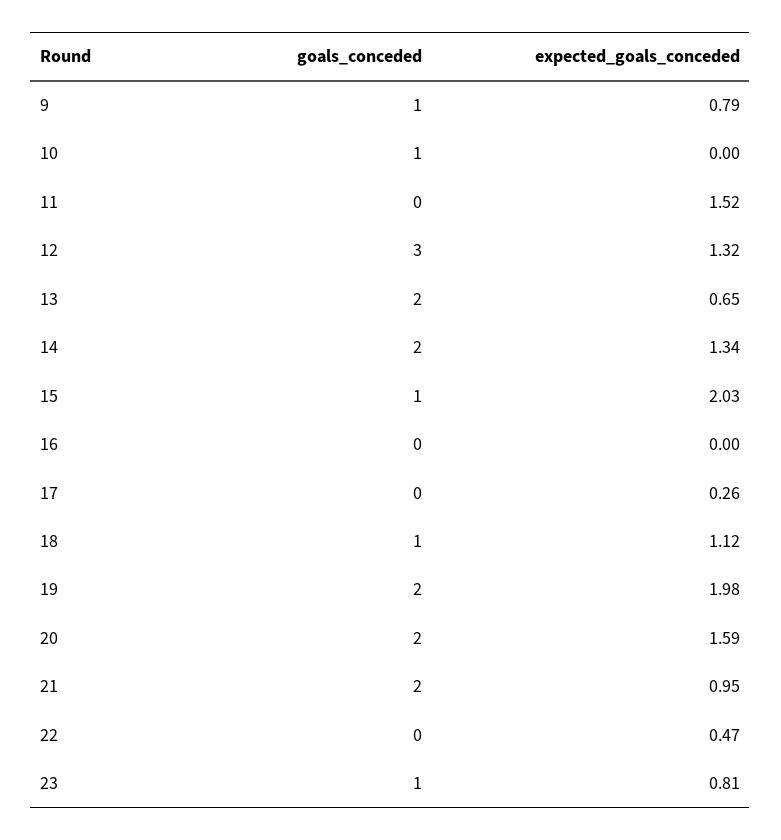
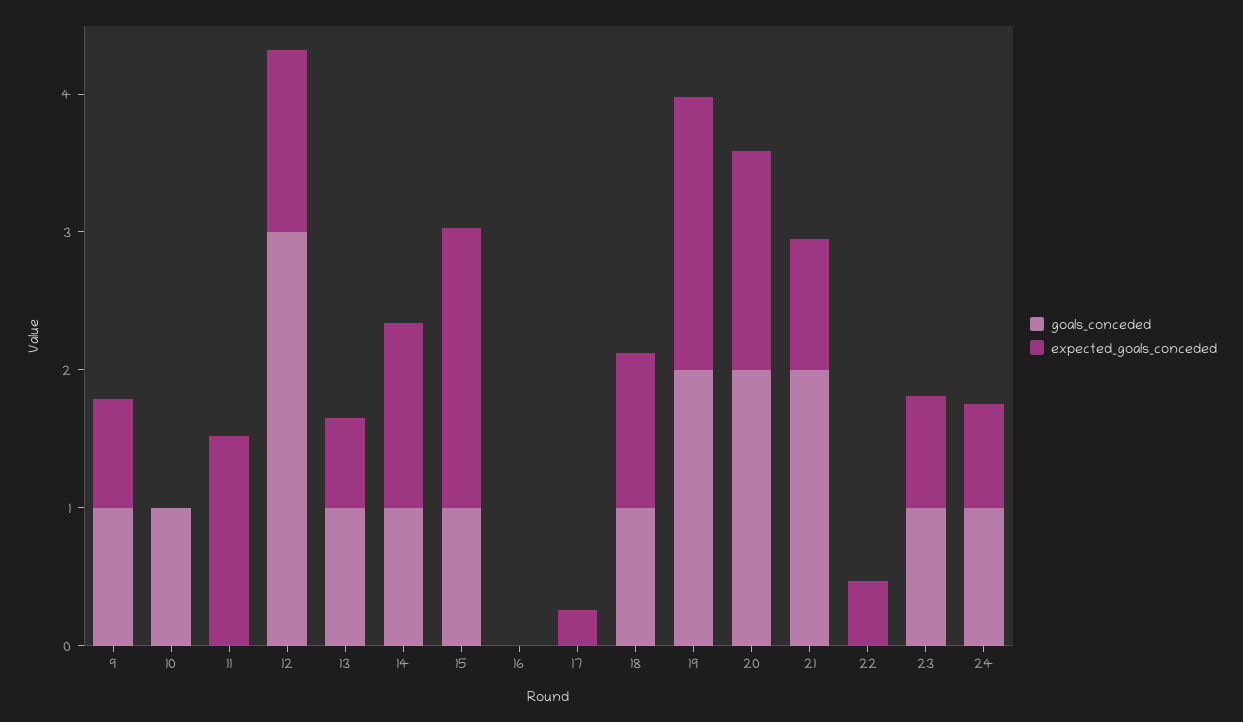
  {
    "goals_conceded": {
      "9": 1,
      "10": 1,
      "11": 0,
      "12": 3,
-     "13": 2,
+     "13": 1,
-     "14": 2,
+     "14": 1,
      "15": 1,
      "16": 0,
      "17": 0,
      "18": 1,
      "19": 2,
      "20": 2,
      "21": 2,
      "22": 0,
-     "23": 1
+     "23": 1,
+     "24": 1
    },
    "expected_goals_conceded": {
      "9": 0.79,
      "10": 0,
      "11": 1.52,
      "12": 1.32,
      "13": 0.65,
      "14": 1.34,
      "15": 2.03,
      "16": 0,
      "17": 0.26,
      "18": 1.12,
      "19": 1.98,
      "20": 1.59,
      "21": 0.95,
      "22": 0.47,
-     "23": 0.81
+     "23": 0.81,
+     "24": 0.8
    }
  }

